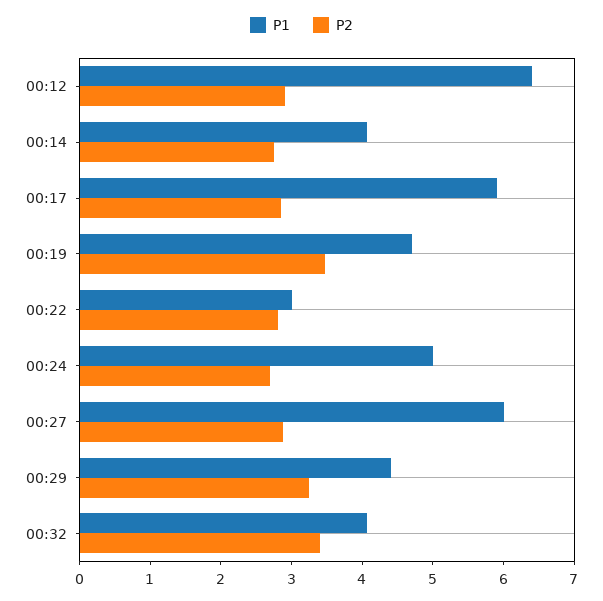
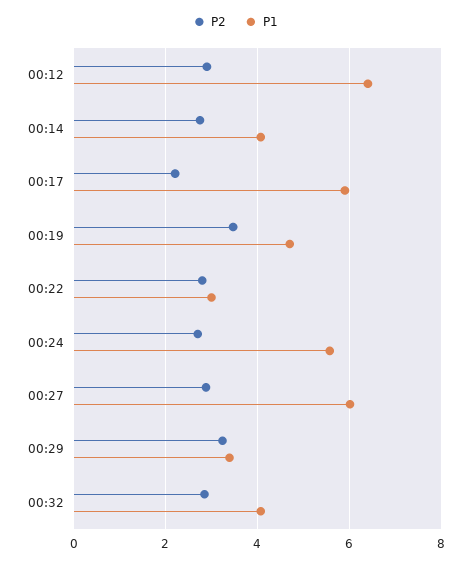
  {
    "P1": {
      "00:12": 6.4,
      "00:14": 4,
      "00:17": 6,
      "00:19": 4.8,
      "00:22": 3,
-     "00:24": 5,
+     "00:24": 5.6,
      "00:27": 6,
-     "00:29": 4.4,
+     "00:29": 3.4,
      "00:32": 4
    },
    "P2": {
      "00:12": 3,
      "00:14": 2.8,
-     "00:17": 2.8,
+     "00:17": 2.2,
      "00:19": 3.4,
      "00:22": 2.8,
      "00:24": 2.8,
      "00:27": 2.8,
      "00:29": 3.2,
-     "00:32": 3.4
+     "00:32": 2.8
    }
  }

